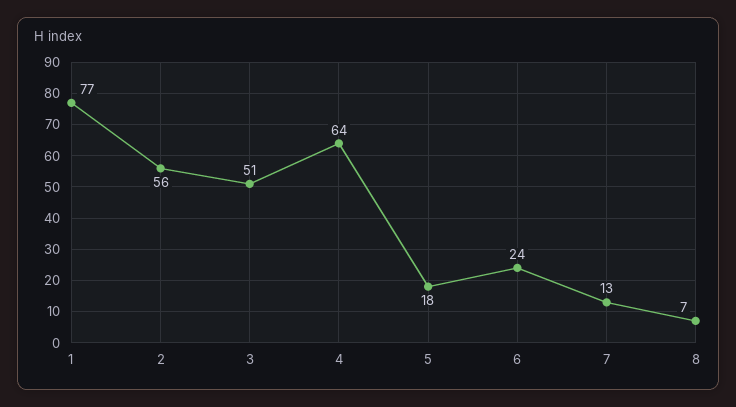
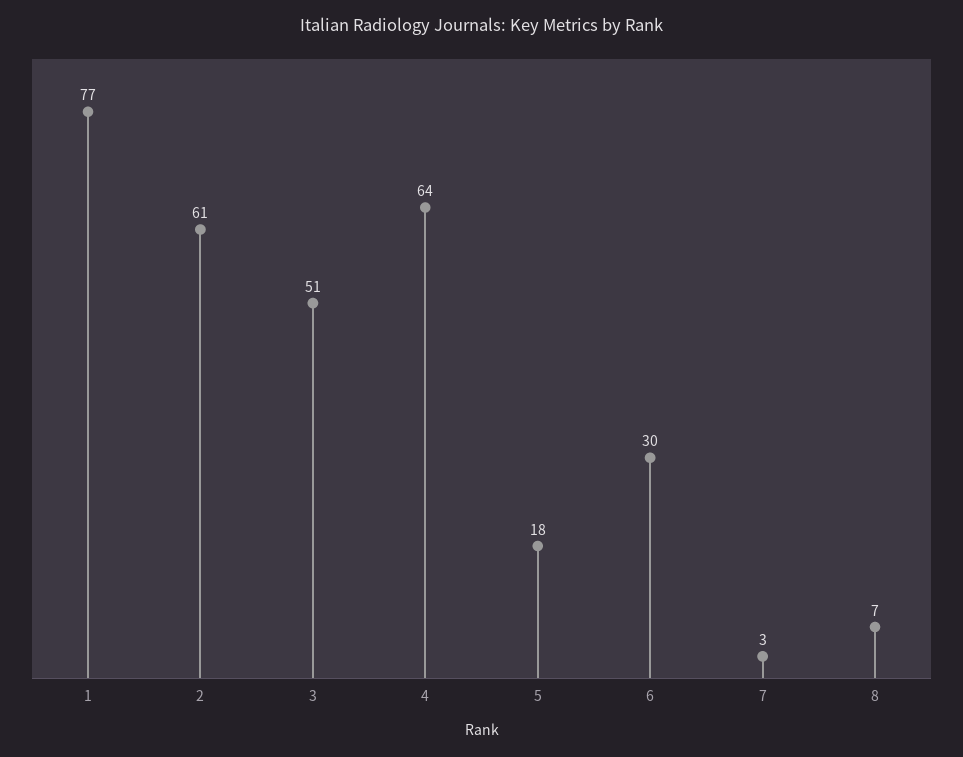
  {
    "1": 77,
-   "2": 56,
+   "2": 61,
    "3": 51,
    "4": 64,
    "5": 18,
-   "6": 24,
+   "6": 30,
-   "7": 13,
+   "7": 3,
    "8": 7
  }

